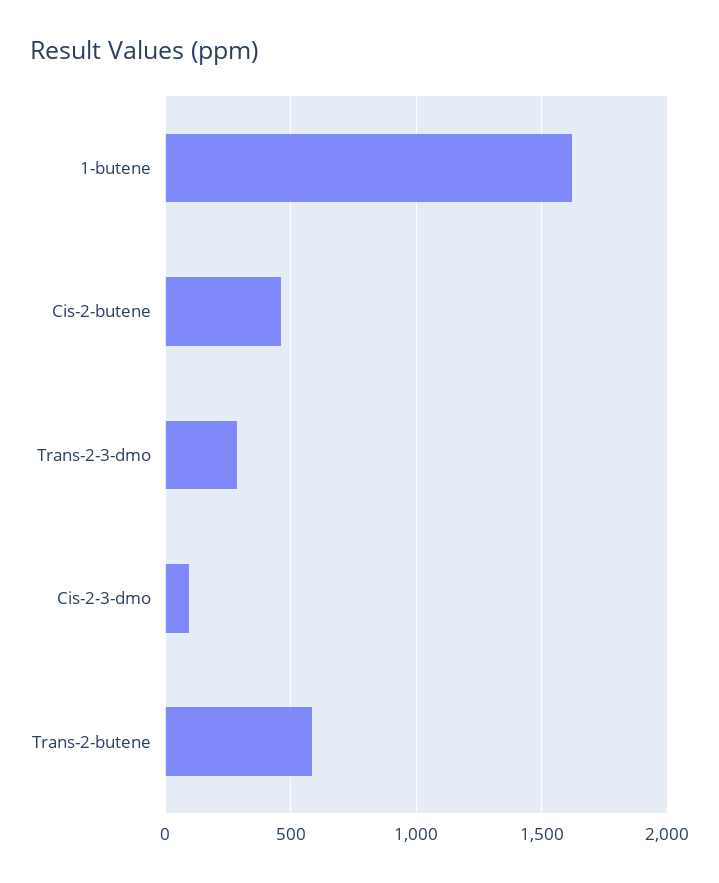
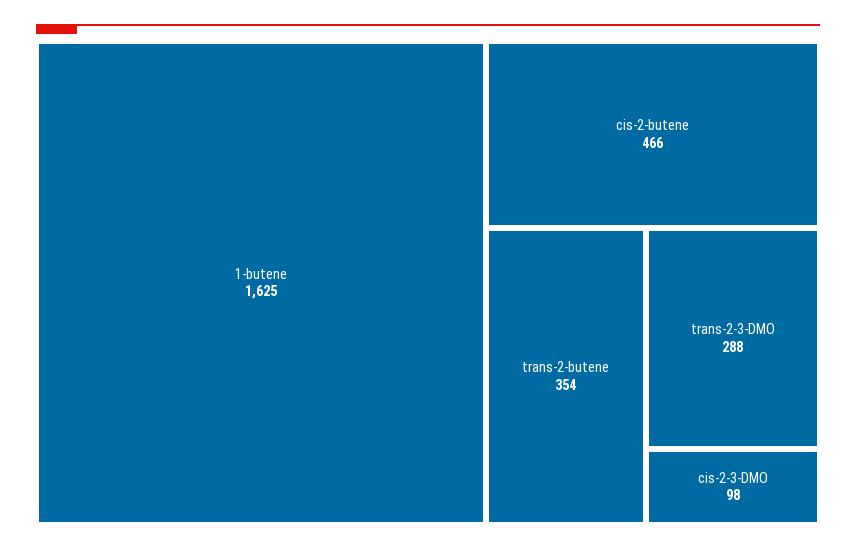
  {
    "1-butene": 1625,
    "Cis-2-butene": 466,
    "Trans-2-3-dmo": 288,
    "Cis-2-3-dmo": 98,
-   "Trans-2-butene": 600
+   "Trans-2-butene": 354
  }

